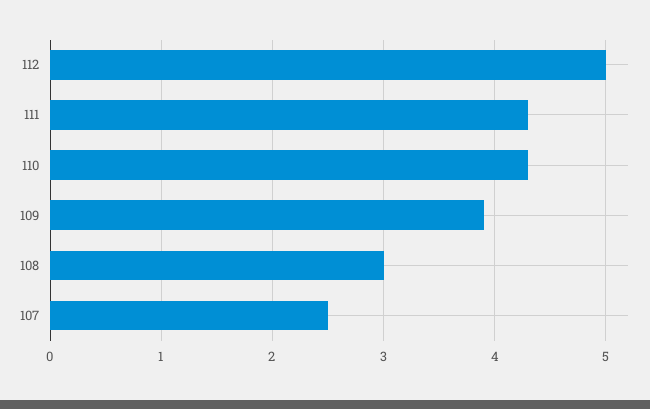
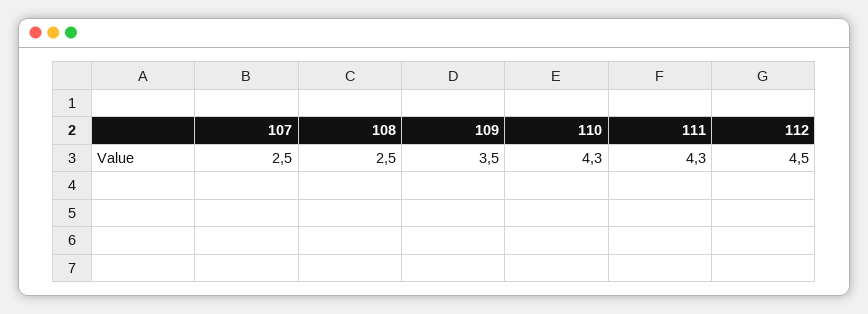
  {
-   "112": 5,
+   "112": 4.5,
    "111": 4.3,
    "110": 4.3,
-   "109": 3.9,
+   "109": 3.5,
-   "108": 3,
+   "108": 2.5,
    "107": 2.5
  }

